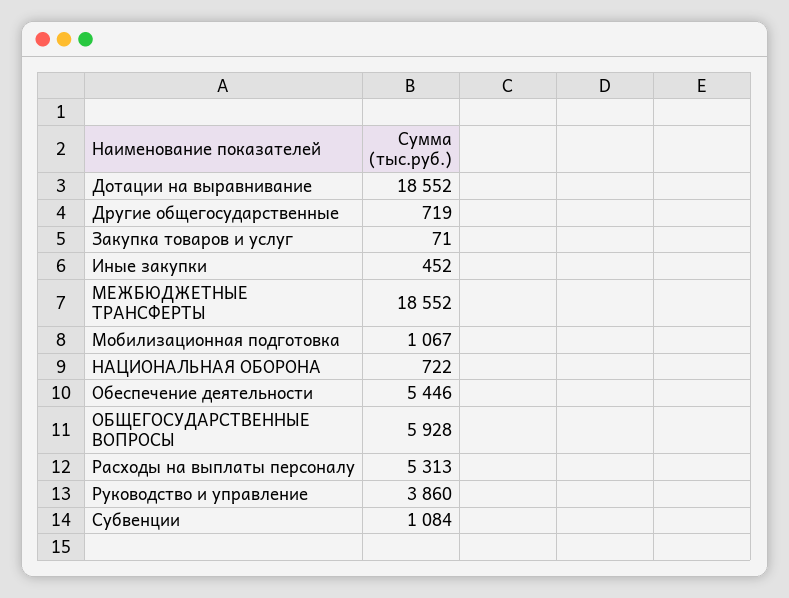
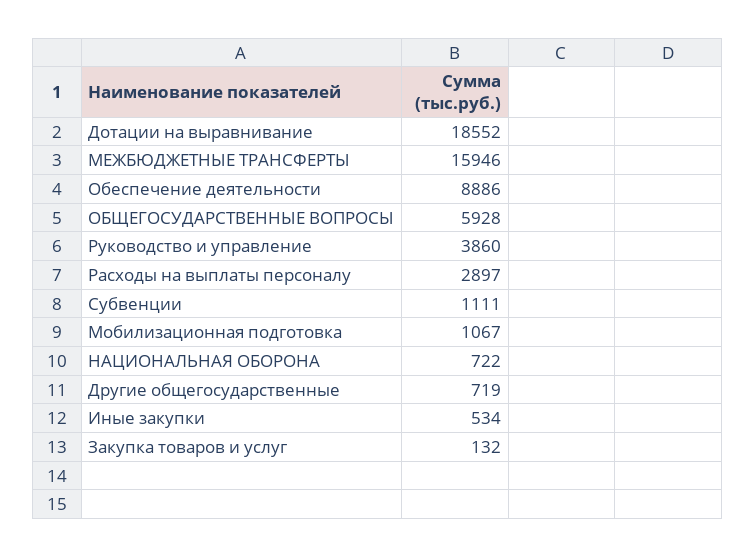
  {
    "Дотации на выравнивание": 18552,
    "Другие общегосударственные": 719,
-   "Закупка товаров и услуг": 71,
+   "Закупка товаров и услуг": 132,
-   "Иные закупки": 452,
+   "Иные закупки": 534,
-   "МЕЖБЮДЖЕТНЫЕ ТРАНСФЕРТЫ": 18552,
+   "МЕЖБЮДЖЕТНЫЕ ТРАНСФЕРТЫ": 15946,
    "Мобилизационная подготовка": 1067,
    "НАЦИОНАЛЬНАЯ ОБОРОНА": 722,
-   "Обеспечение деятельности": 5446,
+   "Обеспечение деятельности": 8886,
    "ОБЩЕГОСУДАРСТВЕННЫЕ ВОПРОСЫ": 5928,
-   "Расходы на выплаты персоналу": 5313,
+   "Расходы на выплаты персоналу": 2897,
    "Руководство и управление": 3860,
-   "Субвенции": 1084
+   "Субвенции": 1111
  }

